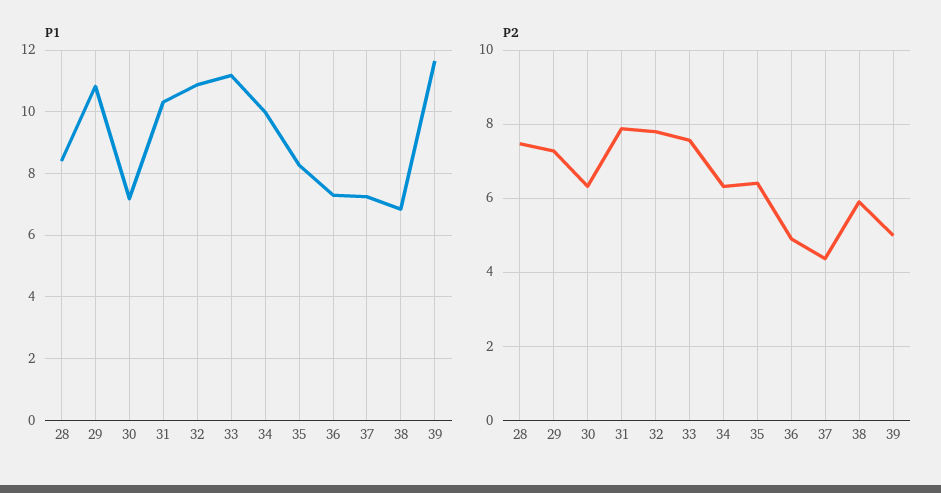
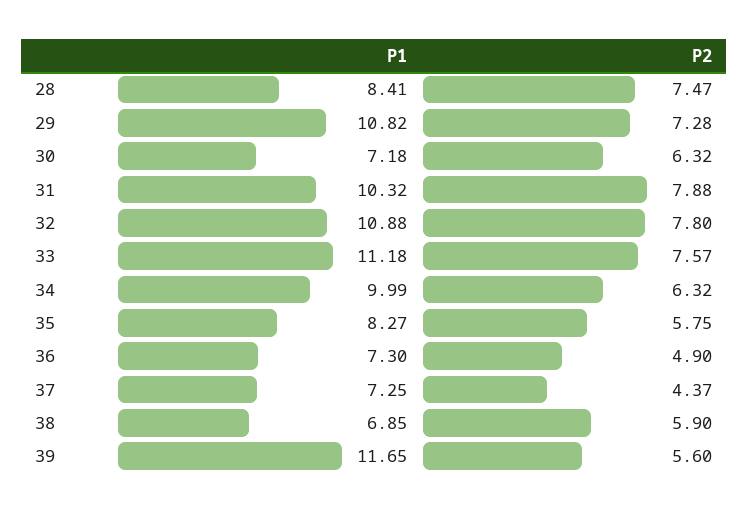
  {
    "P1": {
      "28": 8.41,
      "29": 10.82,
      "30": 7.18,
      "31": 10.32,
      "32": 10.88,
      "33": 11.18,
      "34": 9.99,
      "35": 8.27,
      "36": 7.3,
      "37": 7.25,
      "38": 6.85,
      "39": 11.65
    },
    "P2": {
      "28": 7.47,
      "29": 7.28,
      "30": 6.32,
      "31": 7.88,
      "32": 7.8,
      "33": 7.57,
      "34": 6.32,
-     "35": 6.4,
+     "35": 5.75,
      "36": 4.9,
      "37": 4.37,
      "38": 5.9,
-     "39": 5
+     "39": 5.6
    }
  }

